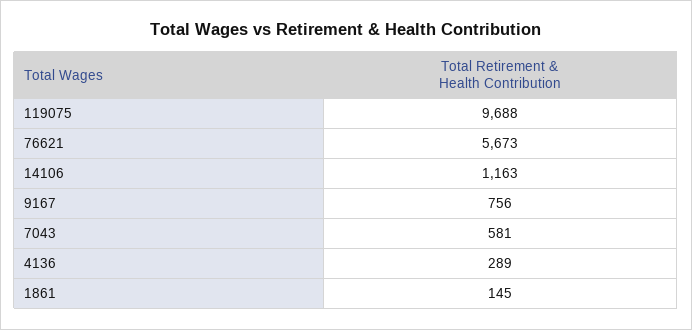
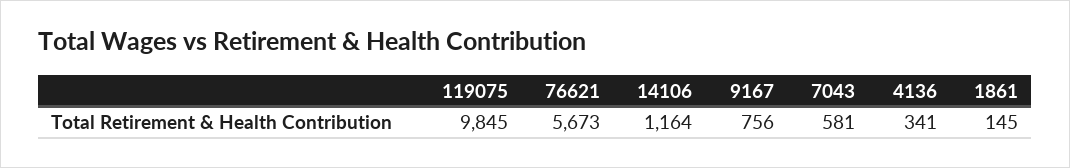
  {
-   "119075": 9688,
+   "119075": 9845,
    "76621": 5673,
-   "14106": 1163,
+   "14106": 1164,
    "9167": 756,
    "7043": 581,
-   "4136": 289,
+   "4136": 341,
    "1861": 145
  }

